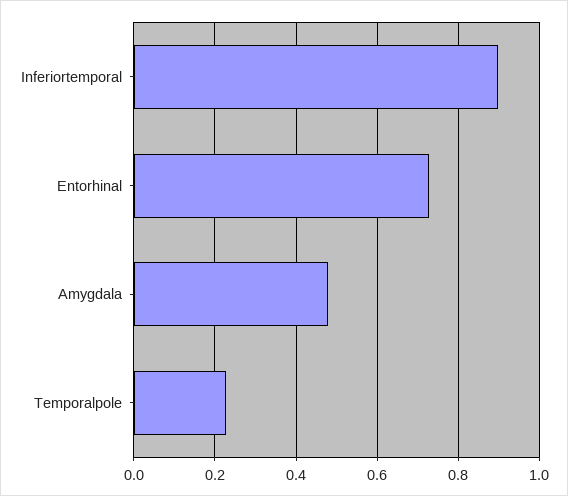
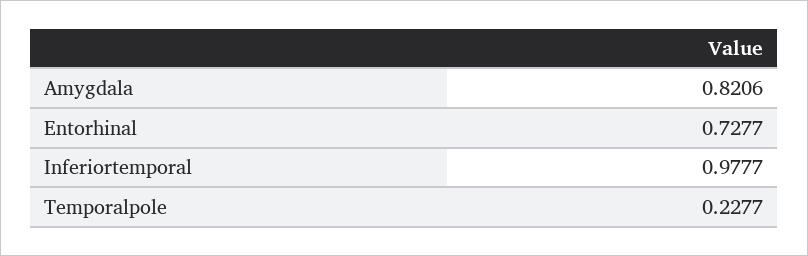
  {
-   "Inferiortemporal": 0.9,
+   "Inferiortemporal": 0.9777,
    "Entorhinal": 0.7277,
-   "Amygdala": 0.48,
+   "Amygdala": 0.8206,
    "Temporalpole": 0.2277
  }

